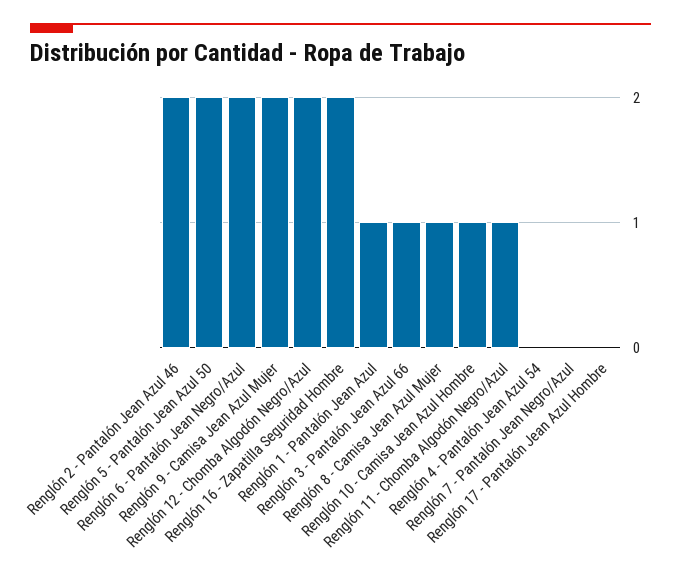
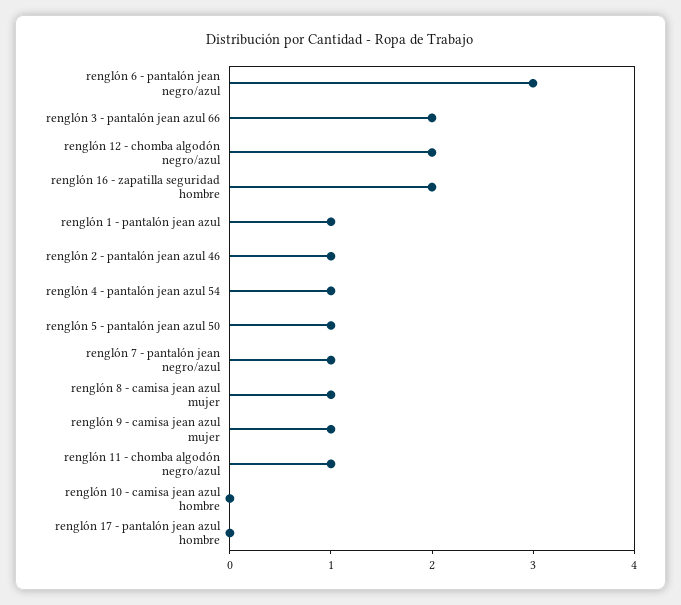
  {
-   "Renglón 2 - Pantalón Jean Azul 46": 2,
+   "Renglón 2 - Pantalón Jean Azul 46": 1,
-   "Renglón 5 - Pantalón Jean Azul 50": 2,
+   "Renglón 5 - Pantalón Jean Azul 50": 1,
-   "Renglón 6 - Pantalón Jean Negro/Azul": 2,
+   "Renglón 6 - Pantalón Jean Negro/Azul": 3,
-   "Renglón 9 - Camisa Jean Azul Mujer": 2,
+   "Renglón 9 - Camisa Jean Azul Mujer": 1,
    "Renglón 12 - Chomba Algodón Negro/Azul": 2,
    "Renglón 16 - Zapatilla Seguridad Hombre": 2,
    "Renglón 1 - Pantalón Jean Azul": 1,
-   "Renglón 3 - Pantalón Jean Azul 66": 1,
+   "Renglón 3 - Pantalón Jean Azul 66": 2,
    "Renglón 8 - Camisa Jean Azul Mujer": 1,
-   "Renglón 10 - Camisa Jean Azul Hombre": 1,
+   "Renglón 10 - Camisa Jean Azul Hombre": 0,
    "Renglón 11 - Chomba Algodón Negro/Azul": 1,
-   "Renglón 4 - Pantalón Jean Azul 54": 0,
+   "Renglón 4 - Pantalón Jean Azul 54": 1,
-   "Renglón 7 - Pantalón Jean Negro/Azul": 0,
+   "Renglón 7 - Pantalón Jean Negro/Azul": 1,
    "Renglón 17 - Pantalón Jean Azul Hombre": 0
  }

